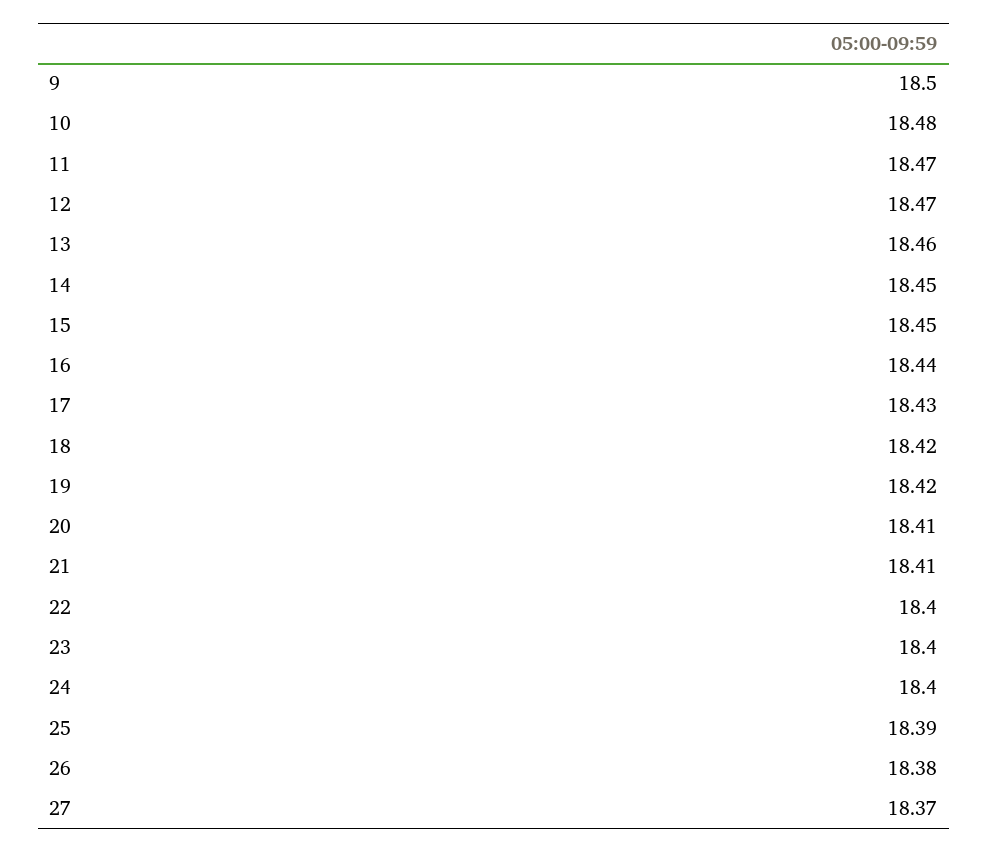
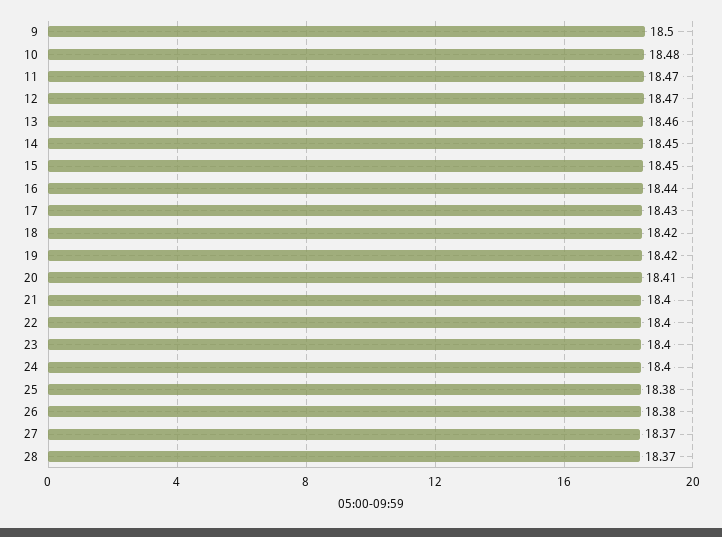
  {
    "9": 18.5,
    "10": 18.48,
    "11": 18.47,
    "12": 18.47,
    "13": 18.46,
    "14": 18.45,
    "15": 18.45,
    "16": 18.44,
    "17": 18.43,
    "18": 18.42,
    "19": 18.42,
    "20": 18.41,
-   "21": 18.41,
+   "21": 18.4,
    "22": 18.4,
    "23": 18.4,
    "24": 18.4,
-   "25": 18.39,
+   "25": 18.38,
    "26": 18.38,
-   "27": 18.37
+   "27": 18.37,
+   "28": 18.37
  }

